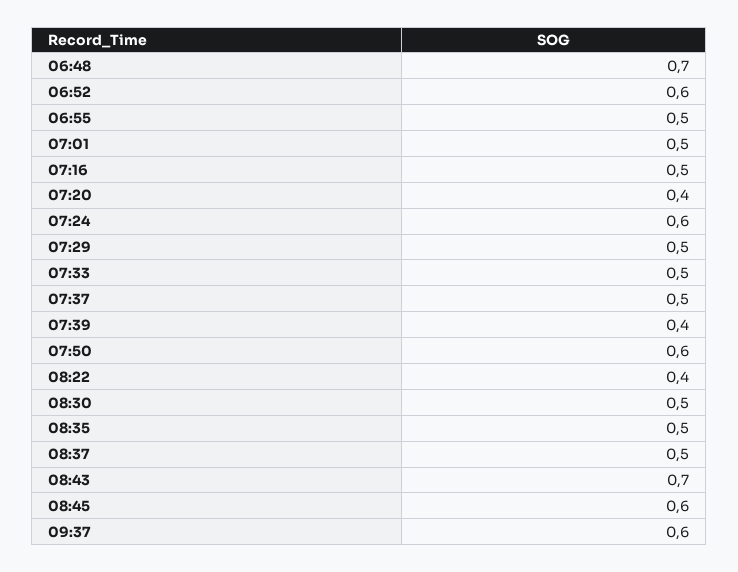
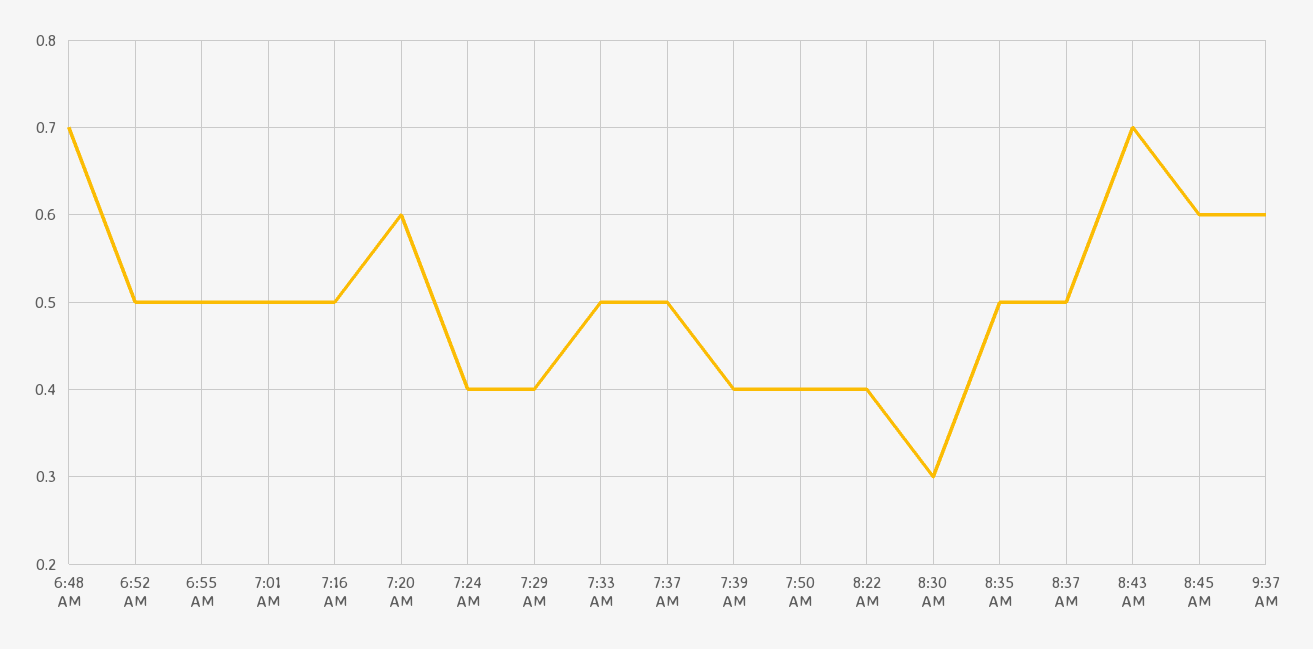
  {
    "06:48": 0.7,
-   "06:52": 0.6,
+   "06:52": 0.5,
    "06:55": 0.5,
    "07:01": 0.5,
    "07:16": 0.5,
-   "07:20": 0.4,
+   "07:20": 0.6,
-   "07:24": 0.6,
+   "07:24": 0.4,
-   "07:29": 0.5,
+   "07:29": 0.4,
    "07:33": 0.5,
    "07:37": 0.5,
    "07:39": 0.4,
-   "07:50": 0.6,
+   "07:50": 0.4,
    "08:22": 0.4,
-   "08:30": 0.5,
+   "08:30": 0.3,
    "08:35": 0.5,
    "08:37": 0.5,
    "08:43": 0.7,
    "08:45": 0.6,
    "09:37": 0.6
  }

